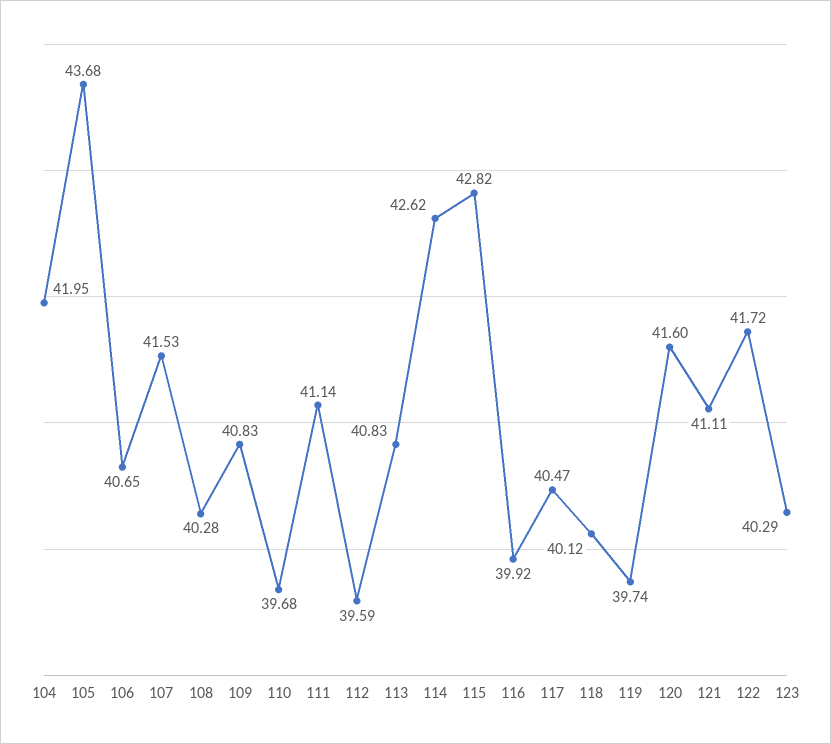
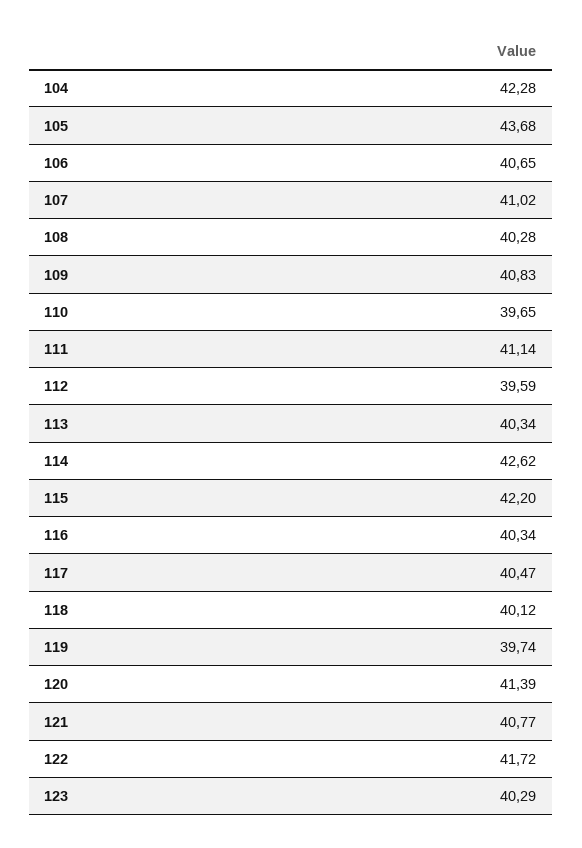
  {
-   "104": 41.95,
+   "104": 42.28,
    "105": 43.68,
    "106": 40.65,
-   "107": 41.53,
+   "107": 41.02,
    "108": 40.28,
    "109": 40.83,
-   "110": 39.68,
+   "110": 39.65,
    "111": 41.14,
    "112": 39.59,
-   "113": 40.83,
+   "113": 40.34,
    "114": 42.62,
-   "115": 42.82,
+   "115": 42.2,
-   "116": 39.92,
+   "116": 40.34,
    "117": 40.47,
    "118": 40.12,
    "119": 39.74,
-   "120": 41.6,
+   "120": 41.39,
-   "121": 41.11,
+   "121": 40.77,
    "122": 41.72,
    "123": 40.29
  }

